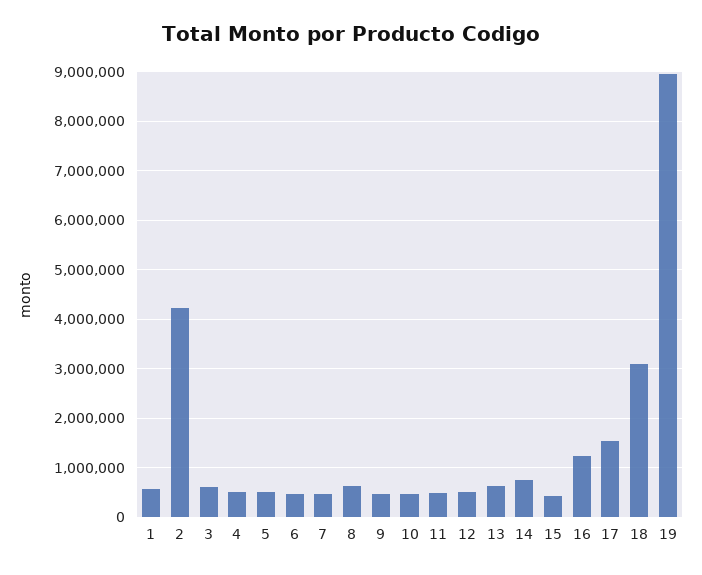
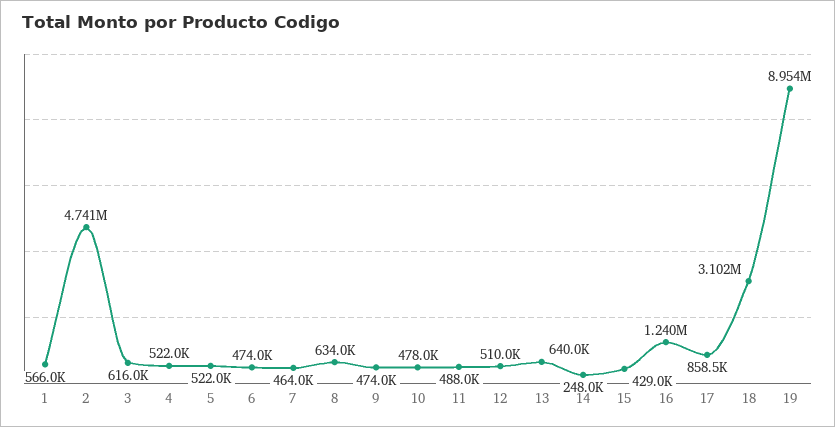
  {
    "1": 566000,
-   "2": 4200000,
+   "2": 4741000,
    "3": 616000,
    "4": 522000,
    "5": 522000,
    "6": 474000,
    "7": 464000,
    "8": 634000,
    "9": 474000,
    "10": 478000,
    "11": 488000,
    "12": 510000,
    "13": 640000,
-   "14": 800000,
+   "14": 248000,
    "15": 429000,
    "16": 1240000,
-   "17": 1600000,
+   "17": 858500,
    "18": 3102000,
    "19": 8954000
  }

